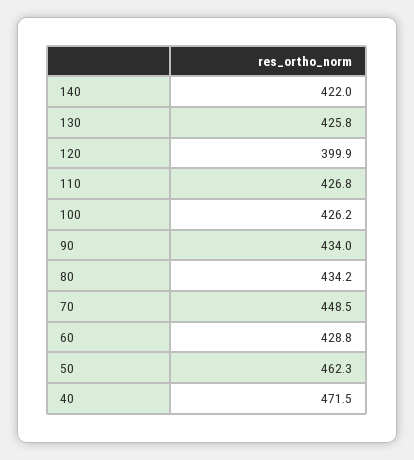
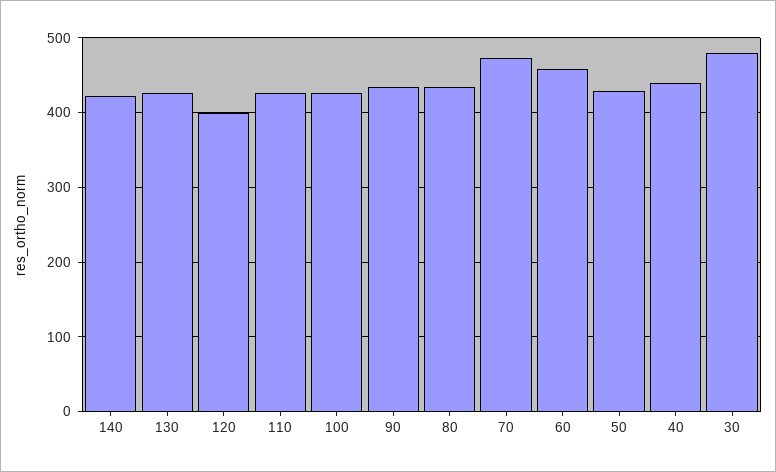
  {
    "140": 422,
    "130": 425.8,
    "120": 399.9,
    "110": 426.8,
    "100": 426.2,
    "90": 434,
    "80": 434.2,
-   "70": 448.5,
+   "70": 470,
-   "60": 428.8,
+   "60": 460,
-   "50": 462.3,
+   "50": 430,
-   "40": 471.5
+   "40": 440,
+   "30": 480
  }

